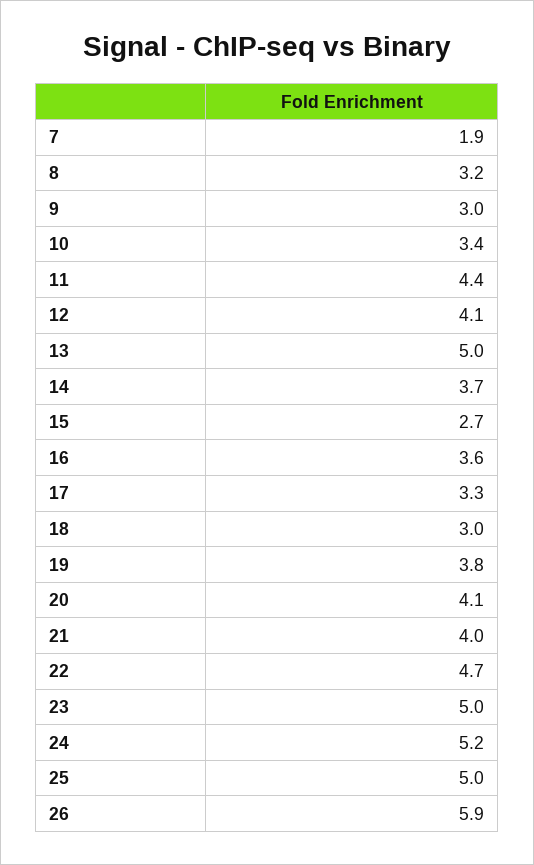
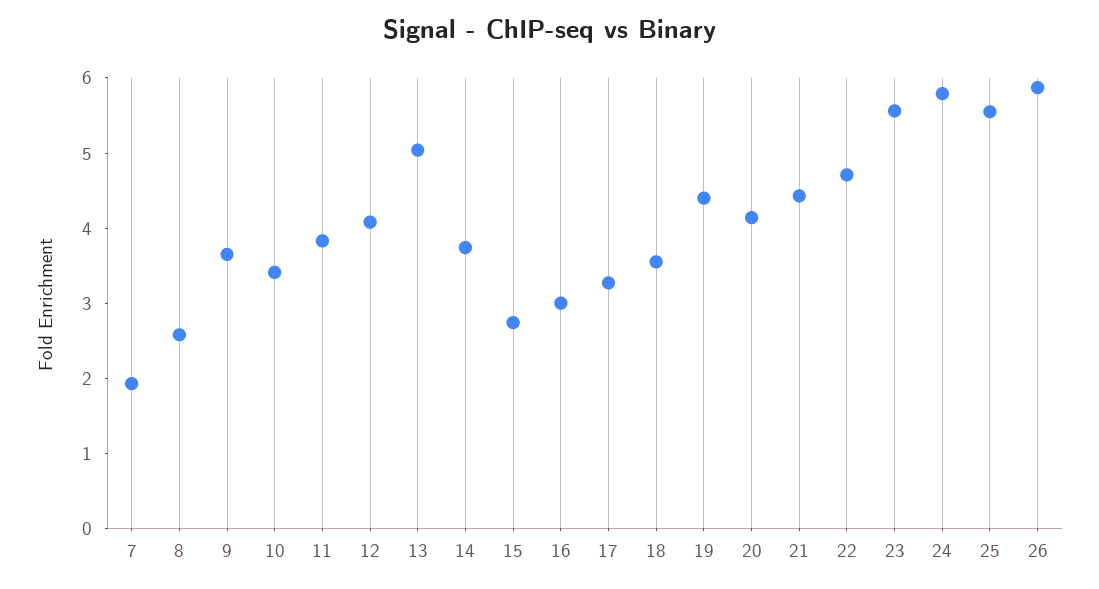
  {
    "7": 1.9,
-   "8": 3.2,
+   "8": 2.6,
-   "9": 3,
+   "9": 3.6,
    "10": 3.4,
-   "11": 4.4,
+   "11": 3.8,
    "12": 4.1,
    "13": 5,
    "14": 3.7,
    "15": 2.7,
-   "16": 3.6,
+   "16": 3,
    "17": 3.3,
-   "18": 3,
+   "18": 3.6,
-   "19": 3.8,
+   "19": 4.4,
    "20": 4.1,
-   "21": 4,
+   "21": 4.4,
    "22": 4.7,
-   "23": 5,
+   "23": 5.6,
-   "24": 5.2,
+   "24": 5.8,
-   "25": 5,
+   "25": 5.6,
    "26": 5.9
  }

